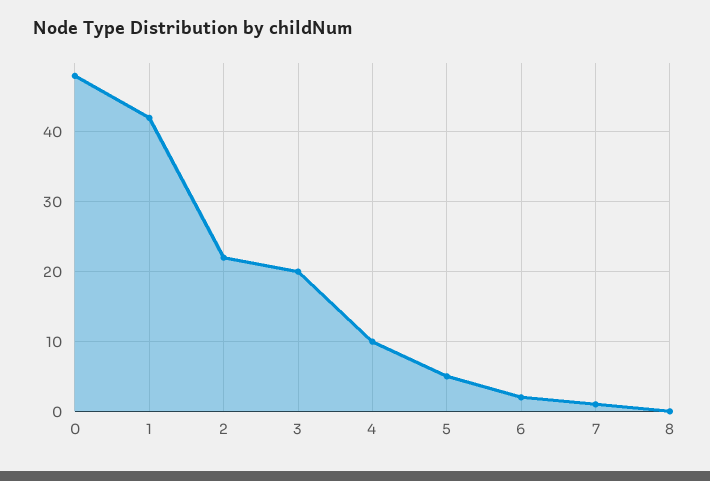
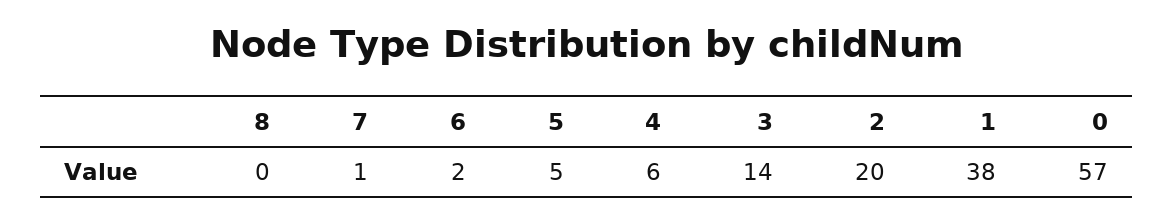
  {
-   "0": 48,
+   "0": 57,
-   "1": 42,
+   "1": 38,
-   "2": 22,
+   "2": 20,
-   "3": 20,
+   "3": 14,
-   "4": 10,
+   "4": 6,
    "5": 5,
    "6": 2,
    "7": 1,
    "8": 0
  }

